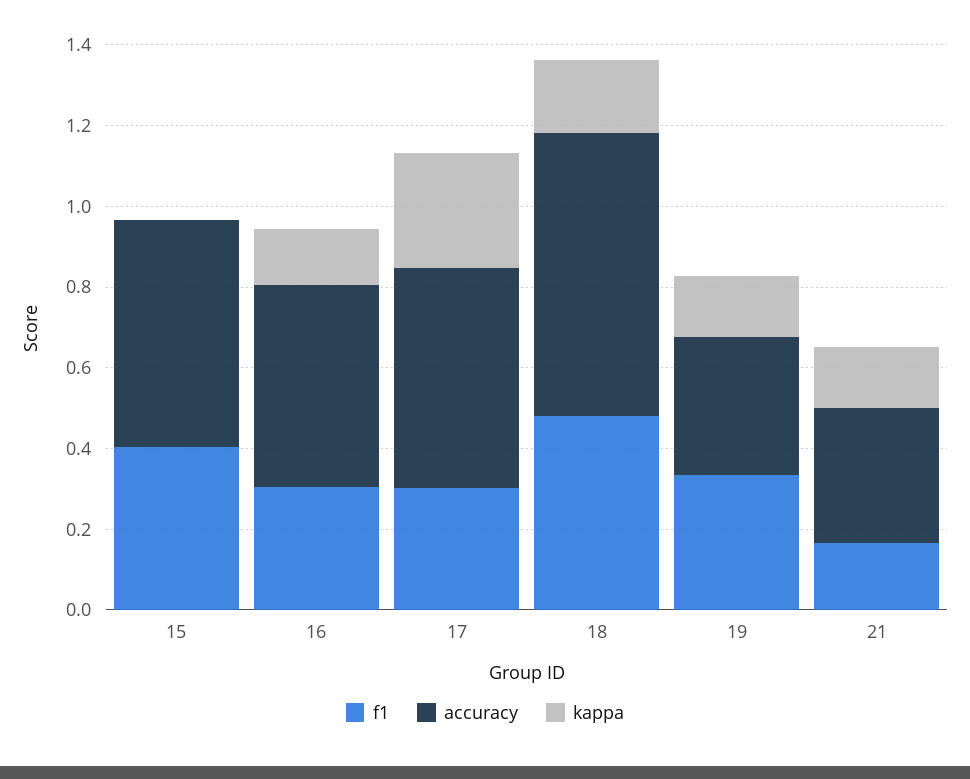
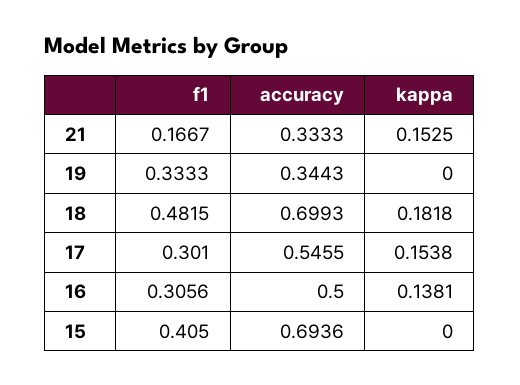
  {
    "f1": {
      "15": 0.405,
      "16": 0.3056,
      "17": 0.301,
      "18": 0.4815,
      "19": 0.3333,
      "21": 0.1667
    },
    "accuracy": {
-     "15": 0.55,
+     "15": 0.6936,
      "16": 0.5,
      "17": 0.5455,
      "18": 0.6993,
      "19": 0.3443,
      "21": 0.3333
    },
    "kappa": {
      "15": 0,
      "16": 0.1381,
-     "17": 0.3,
+     "17": 0.1538,
      "18": 0.1818,
-     "19": 0.15,
+     "19": 0,
      "21": 0.1525
    }
  }

